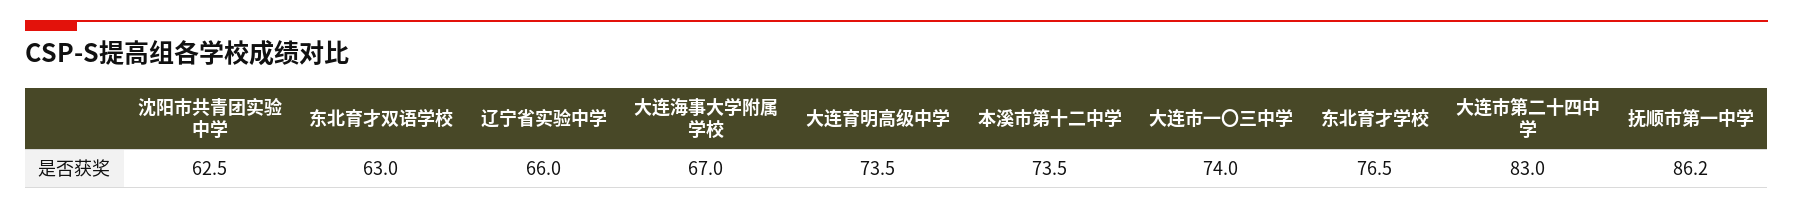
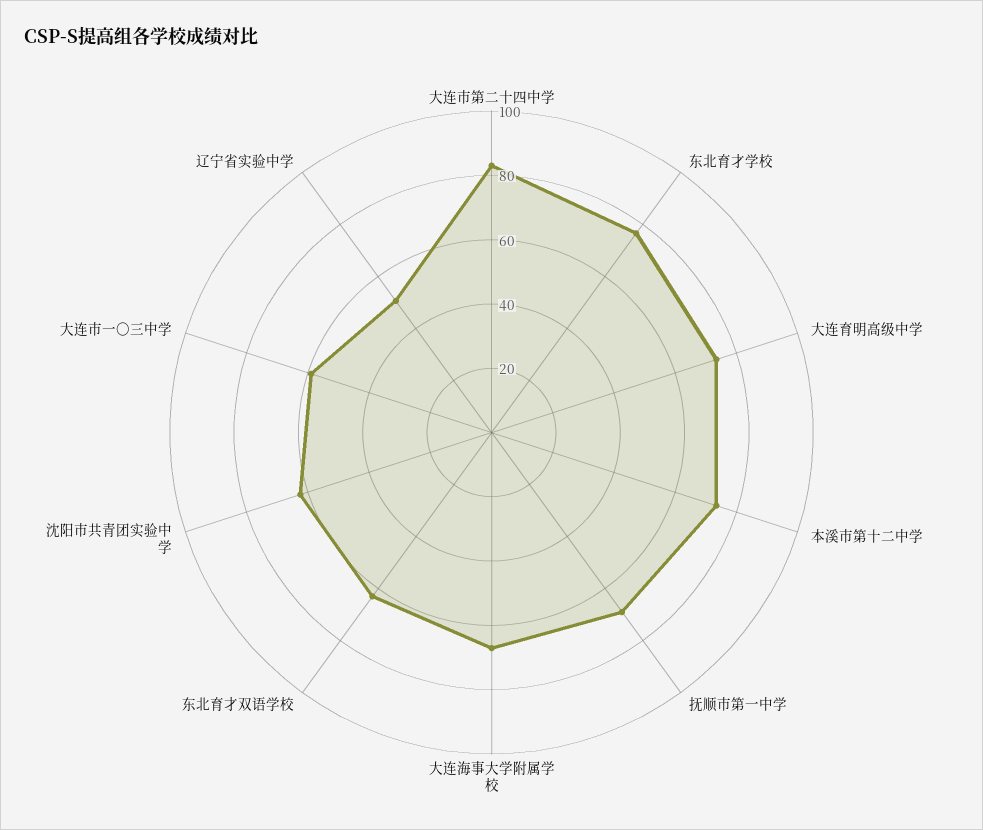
  {
    "沈阳市共青团实验中学": 62.5,
    "东北育才双语学校": 63,
-   "辽宁省实验中学": 66,
+   "辽宁省实验中学": 50,
    "大连海事大学附属学校": 67,
    "大连育明高级中学": 73.5,
    "本溪市第十二中学": 73.5,
-   "大连市一〇三中学": 74,
+   "大连市一〇三中学": 60,
    "东北育才学校": 76.5,
    "大连市第二十四中学": 83,
-   "抚顺市第一中学": 86.2
+   "抚顺市第一中学": 70
  }

